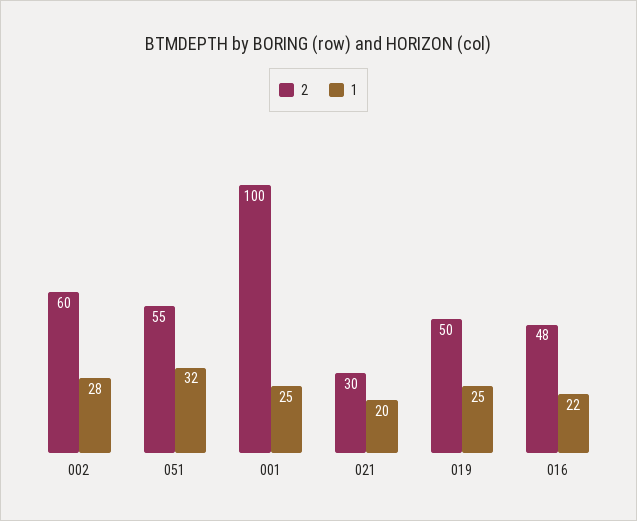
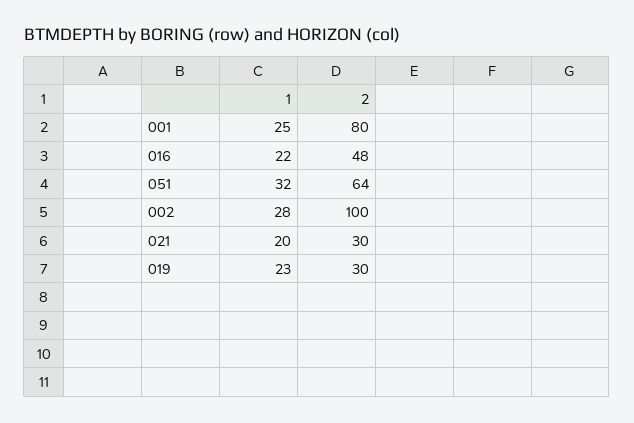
  {
    "2": {
-     "002": 60,
+     "002": 100,
-     "051": 55,
+     "051": 64,
-     "001": 100,
+     "001": 80,
      "021": 30,
-     "019": 50,
+     "019": 30,
      "016": 48
    },
    "1": {
      "002": 28,
      "051": 32,
      "001": 25,
      "021": 20,
-     "019": 25,
+     "019": 23,
      "016": 22
    }
  }

